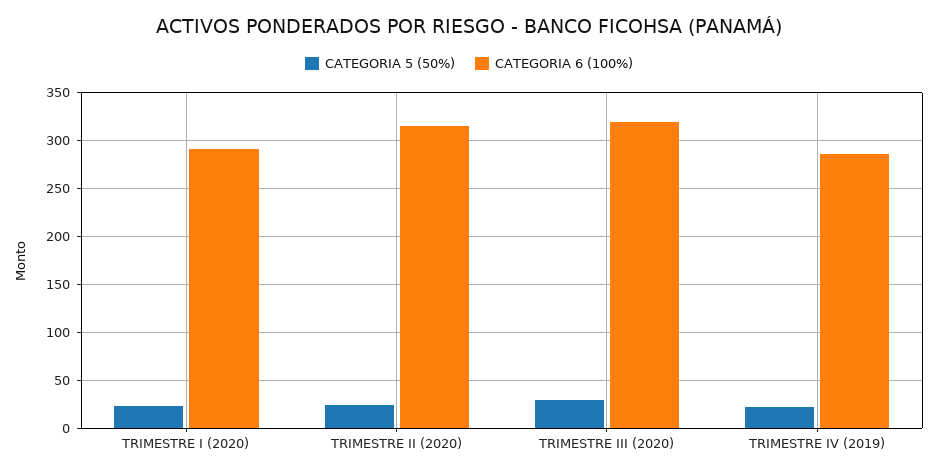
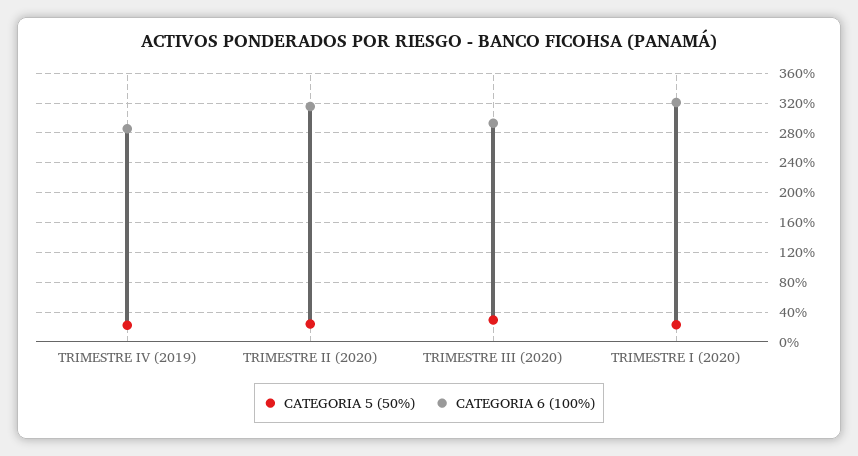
  {
    "CATEGORIA 5 (50%)": {
      "TRIMESTRE I (2020)": 20,
      "TRIMESTRE II (2020)": 20,
      "TRIMESTRE III (2020)": 30,
      "TRIMESTRE IV (2019)": 20
    },
    "CATEGORIA 6 (100%)": {
-     "TRIMESTRE I (2020)": 290,
+     "TRIMESTRE I (2020)": 320,
      "TRIMESTRE II (2020)": 320,
-     "TRIMESTRE III (2020)": 320,
+     "TRIMESTRE III (2020)": 290,
      "TRIMESTRE IV (2019)": 290
    }
  }

